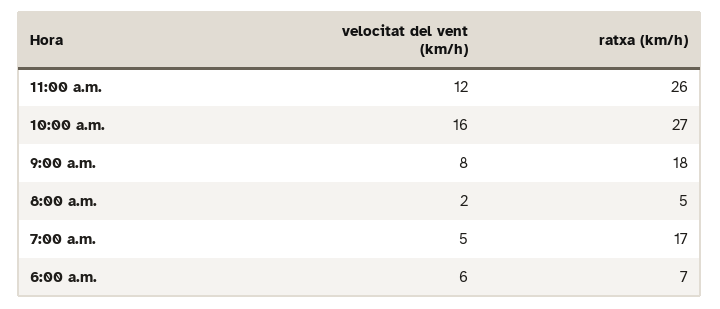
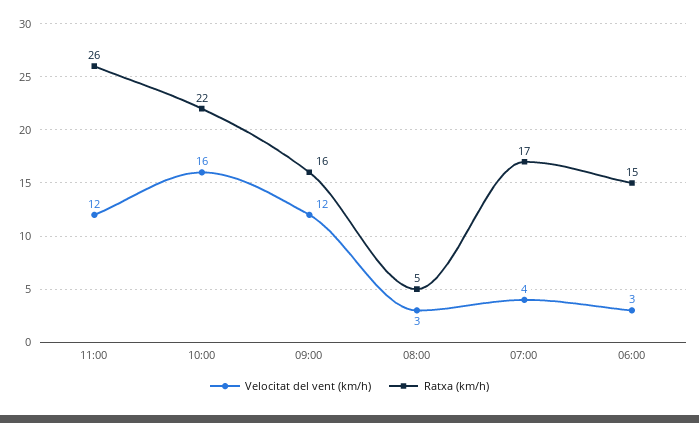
  {
    "velocitat del vent (km/h)": {
      "11:00 a.m.": 12,
      "10:00 a.m.": 16,
-     "9:00 a.m.": 8,
+     "9:00 a.m.": 12,
-     "8:00 a.m.": 2,
+     "8:00 a.m.": 3,
-     "7:00 a.m.": 5,
+     "7:00 a.m.": 4,
-     "6:00 a.m.": 6
+     "6:00 a.m.": 3
    },
    "ratxa (km/h)": {
      "11:00 a.m.": 26,
-     "10:00 a.m.": 27,
+     "10:00 a.m.": 22,
-     "9:00 a.m.": 18,
+     "9:00 a.m.": 16,
      "8:00 a.m.": 5,
      "7:00 a.m.": 17,
-     "6:00 a.m.": 7
+     "6:00 a.m.": 15
    }
  }

